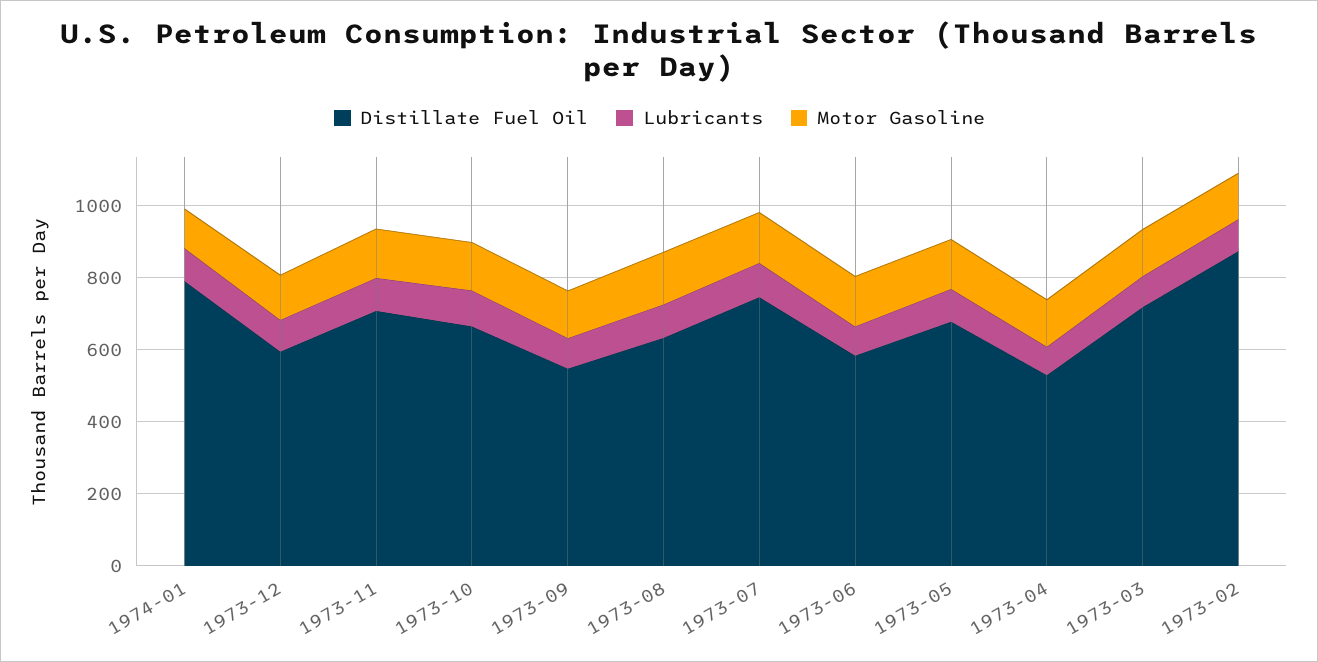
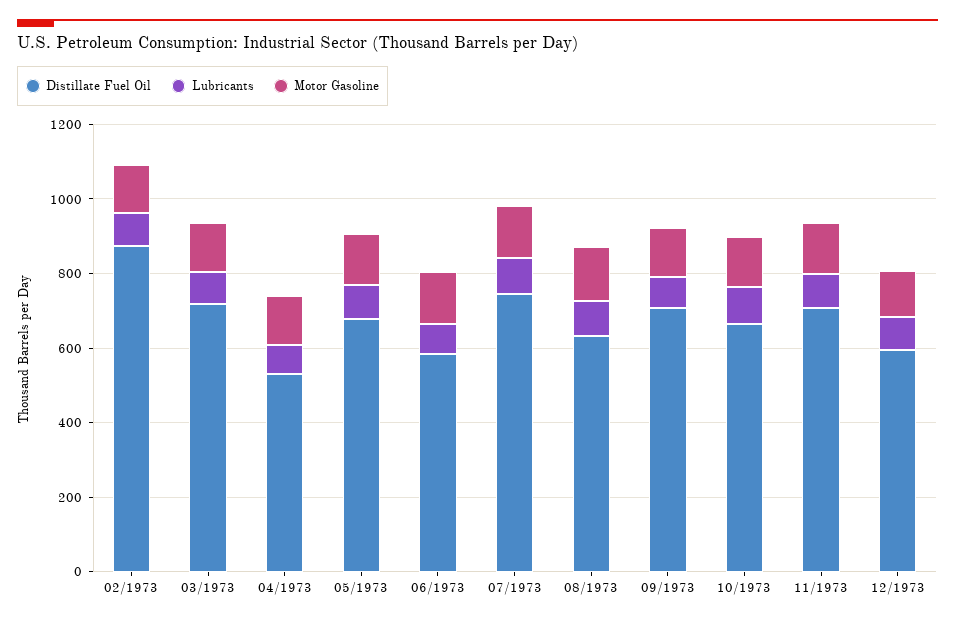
  {
    "Distillate Fuel Oil": {
-     "1974-01": 800,
      "1973-12": 600,
      "1973-11": 700,
      "1973-10": 650,
-     "1973-09": 550,
+     "1973-09": 700,
      "1973-08": 650,
      "1973-07": 750,
      "1973-06": 600,
      "1973-05": 700,
      "1973-04": 550,
      "1973-03": 700,
      "1973-02": 850
    },
    "Lubricants": {
-     "1974-01": 100,
      "1973-12": 100,
      "1973-11": 100,
      "1973-10": 100,
      "1973-09": 100,
      "1973-08": 100,
      "1973-07": 100,
      "1973-06": 100,
      "1973-05": 100,
      "1973-04": 100,
      "1973-03": 100,
      "1973-02": 100
    },
    "Motor Gasoline": {
-     "1974-01": 100,
      "1973-12": 100,
      "1973-11": 150,
      "1973-10": 150,
      "1973-09": 150,
      "1973-08": 150,
      "1973-07": 150,
      "1973-06": 150,
      "1973-05": 150,
      "1973-04": 150,
      "1973-03": 150,
      "1973-02": 150
    }
  }

